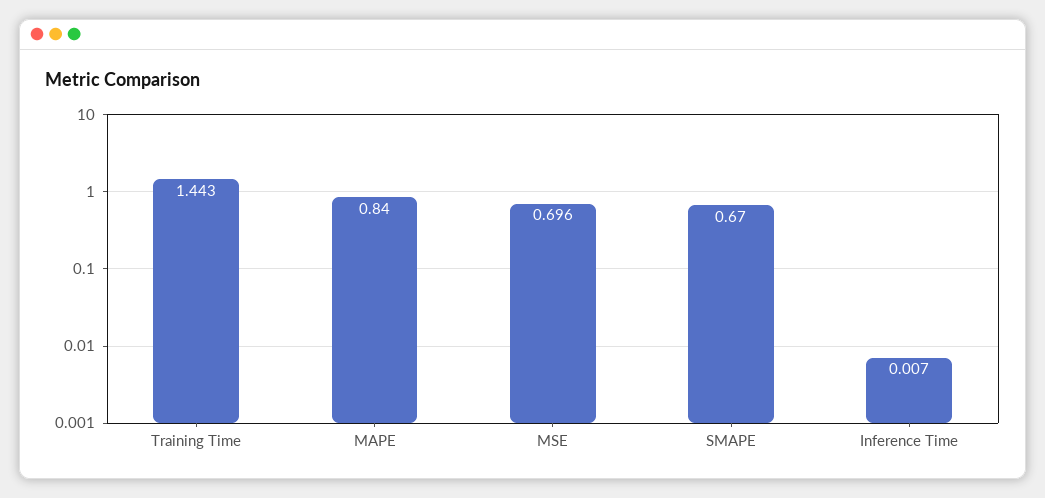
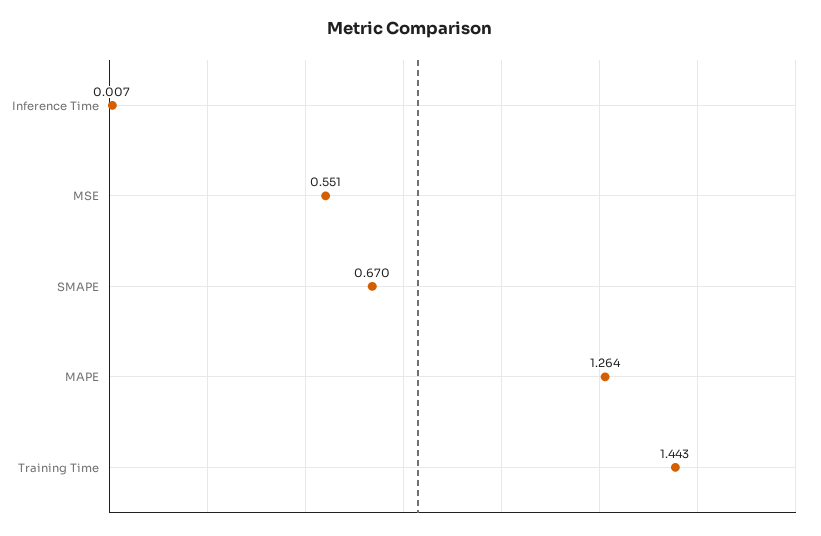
  {
    "Training Time": 1.443,
-   "MAPE": 0.84,
+   "MAPE": 1.264,
-   "MSE": 0.696,
+   "MSE": 0.551,
    "SMAPE": 0.67,
    "Inference Time": 0.007
  }

